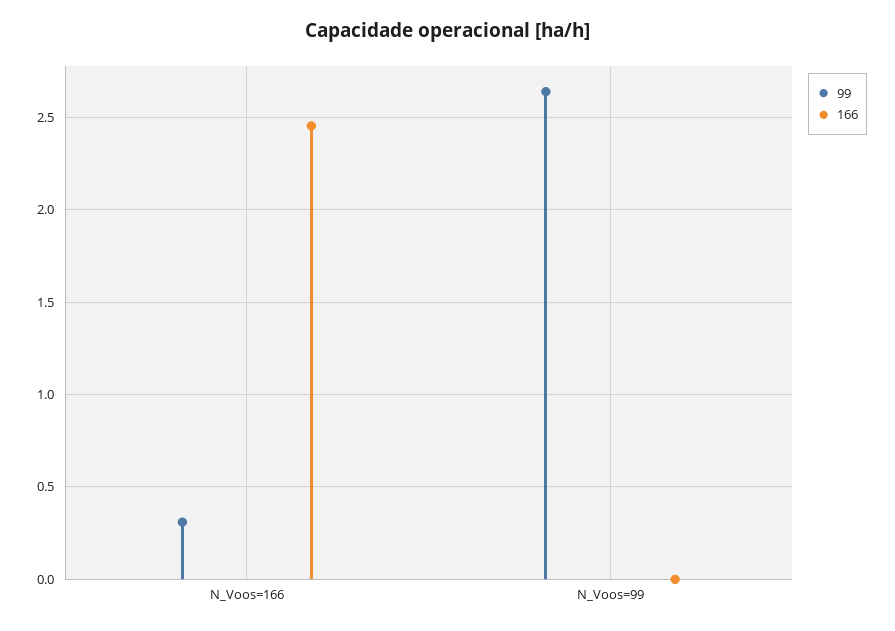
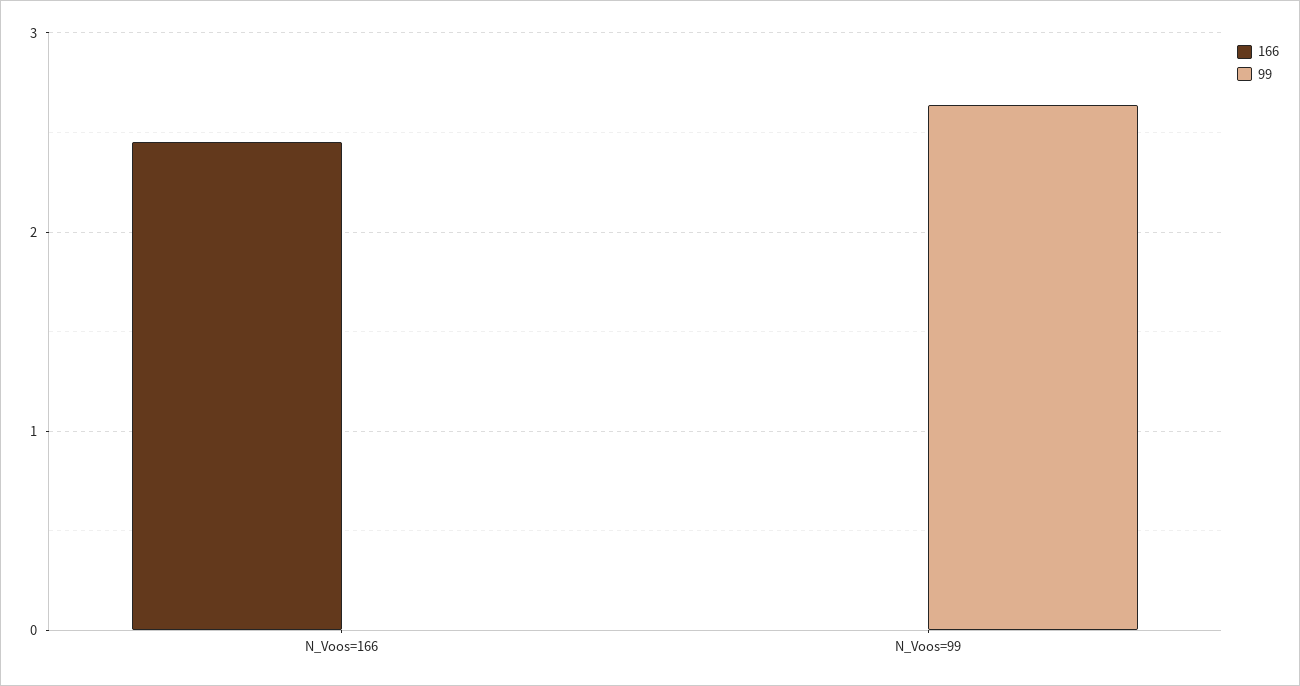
  {
    "99": {
-     "N_Voos=166": 0.3,
+     "N_Voos=166": 0,
      "N_Voos=99": 2.65
    },
    "166": {
      "N_Voos=166": 2.45,
      "N_Voos=99": 0
    }
  }

